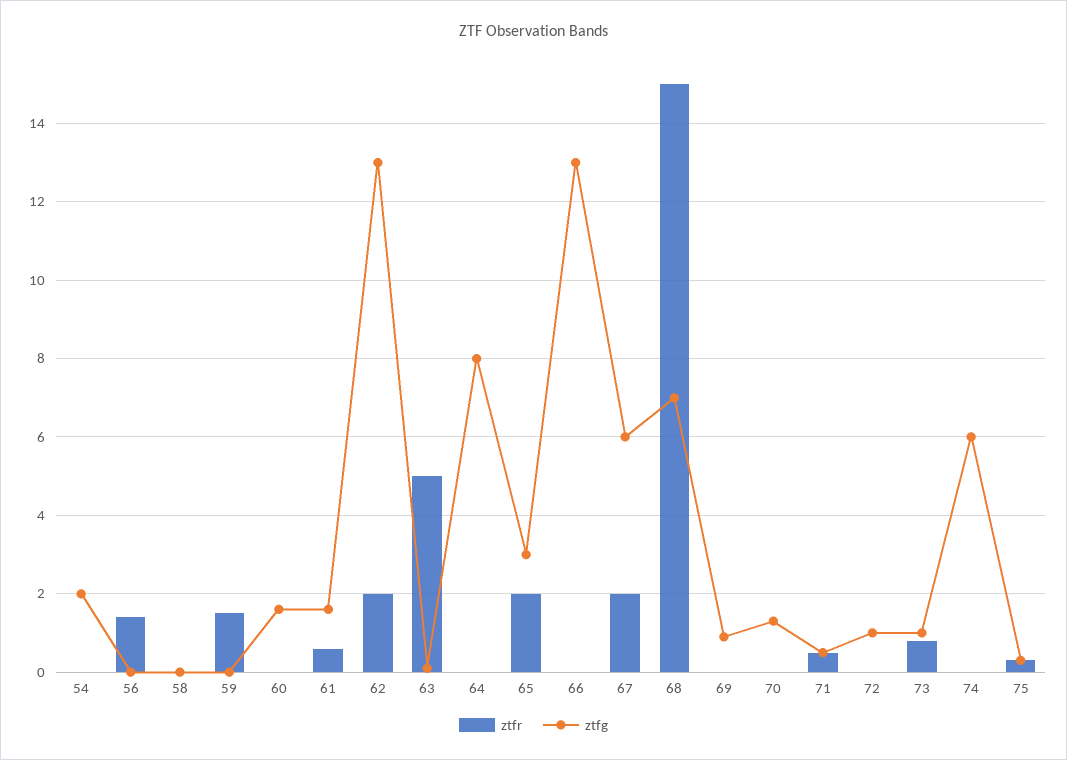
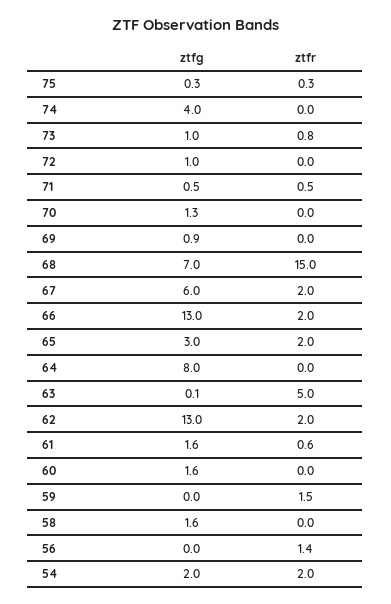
  {
    "ztfr": {
-     "54": 0,
+     "54": 2,
      "56": 1.4,
      "58": 0,
      "59": 1.5,
      "60": 0,
      "61": 0.6,
      "62": 2,
      "63": 5,
      "64": 0,
      "65": 2,
-     "66": 0,
+     "66": 2,
      "67": 2,
      "68": 15,
      "69": 0,
      "70": 0,
      "71": 0.5,
      "72": 0,
      "73": 0.8,
      "74": 0,
      "75": 0.3
    },
    "ztfg": {
      "54": 2,
      "56": 0,
-     "58": 0,
+     "58": 1.6,
      "59": 0,
      "60": 1.6,
      "61": 1.6,
      "62": 13,
      "63": 0.1,
      "64": 8,
      "65": 3,
      "66": 13,
      "67": 6,
      "68": 7,
      "69": 0.9,
      "70": 1.3,
      "71": 0.5,
      "72": 1,
      "73": 1,
-     "74": 6,
+     "74": 4,
      "75": 0.3
    }
  }

